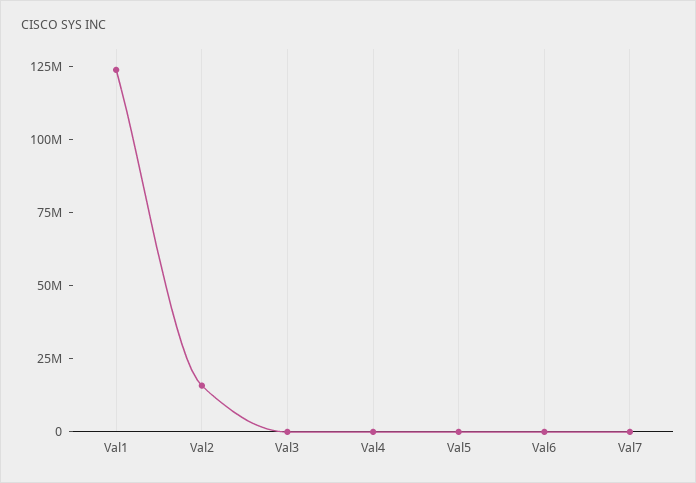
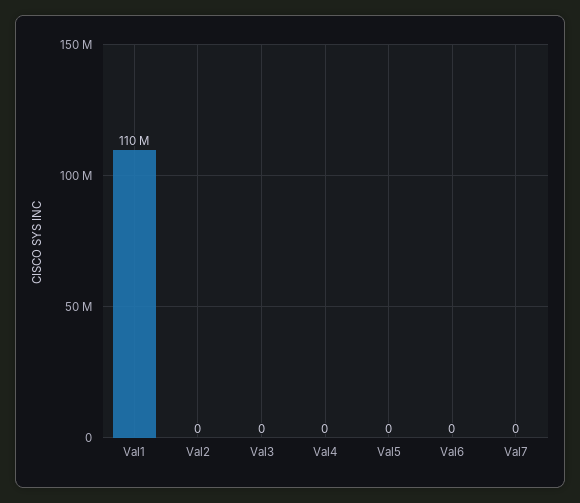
  {
-   "Val1": 125000000,
+   "Val1": 110000000,
-   "Val2": 15000000,
+   "Val2": 0,
    "Val3": 0,
    "Val4": 0,
    "Val5": 0,
    "Val6": 0,
    "Val7": 0
  }

